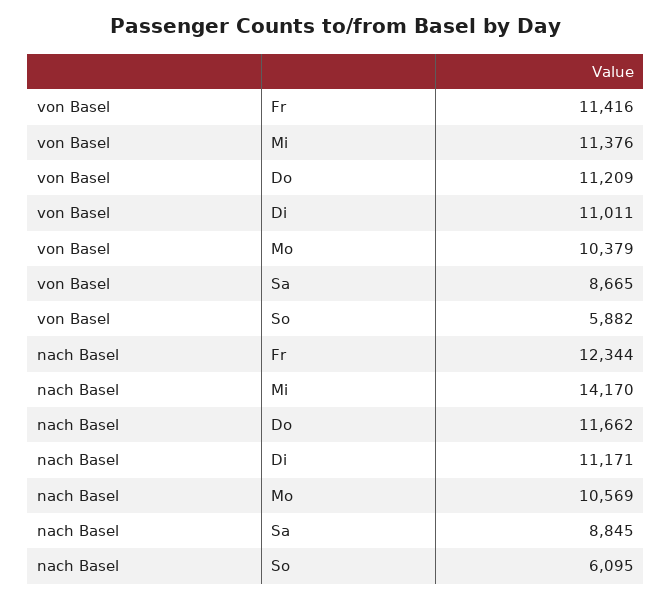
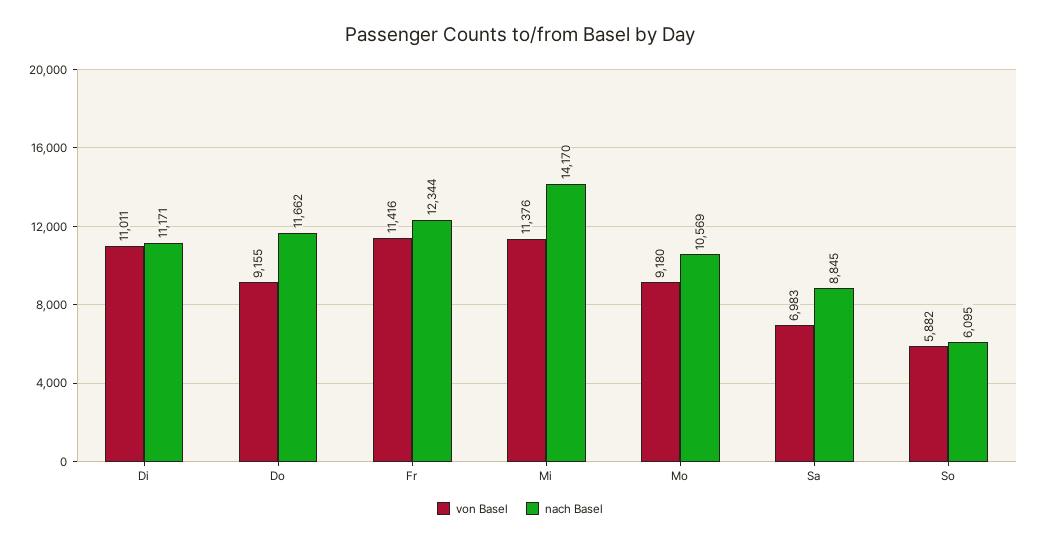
  {
    "von Basel": {
      "Fr": 11416,
      "Mi": 11376,
-     "Do": 11209,
+     "Do": 9155,
      "Di": 11011,
-     "Mo": 10379,
+     "Mo": 9180,
-     "Sa": 8665,
+     "Sa": 6983,
      "So": 5882
    },
    "nach Basel": {
      "Fr": 12344,
      "Mi": 14170,
      "Do": 11662,
      "Di": 11171,
      "Mo": 10569,
      "Sa": 8845,
      "So": 6095
    }
  }

